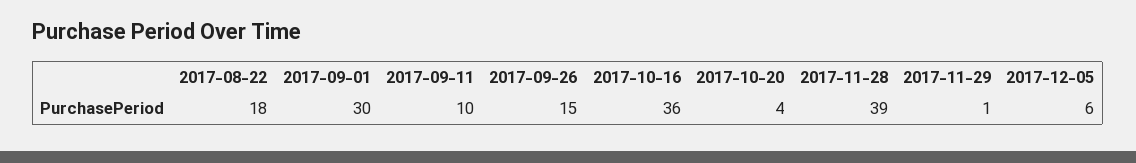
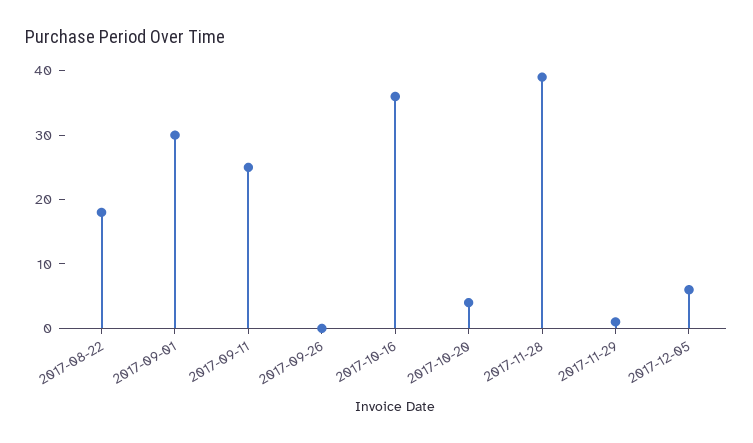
  {
    "2017-08-22": 18,
    "2017-09-01": 30,
-   "2017-09-11": 10,
+   "2017-09-11": 25,
-   "2017-09-26": 15,
+   "2017-09-26": 0,
    "2017-10-16": 36,
    "2017-10-20": 4,
    "2017-11-28": 39,
    "2017-11-29": 1,
    "2017-12-05": 6
  }

